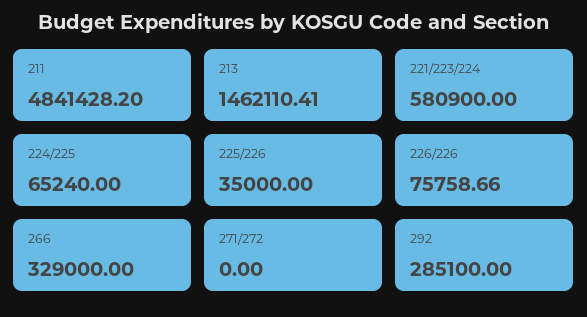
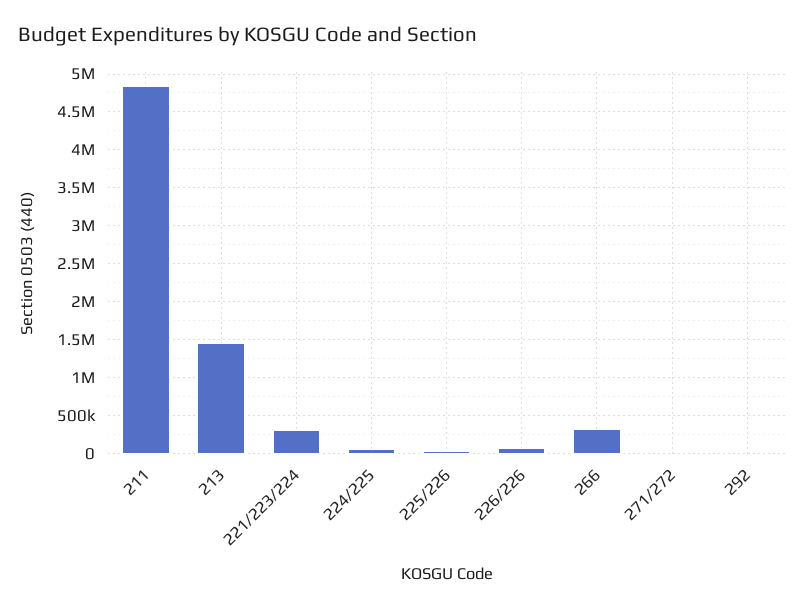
  {
    "211": 4841428.2,
    "213": 1462110.41,
-   "221/223/224": 580900,
+   "221/223/224": 300000,
    "224/225": 65240,
    "225/226": 35000,
    "226/226": 75758.66,
    "266": 329000,
    "271/272": 0,
-   "292": 285100
+   "292": 0
  }

